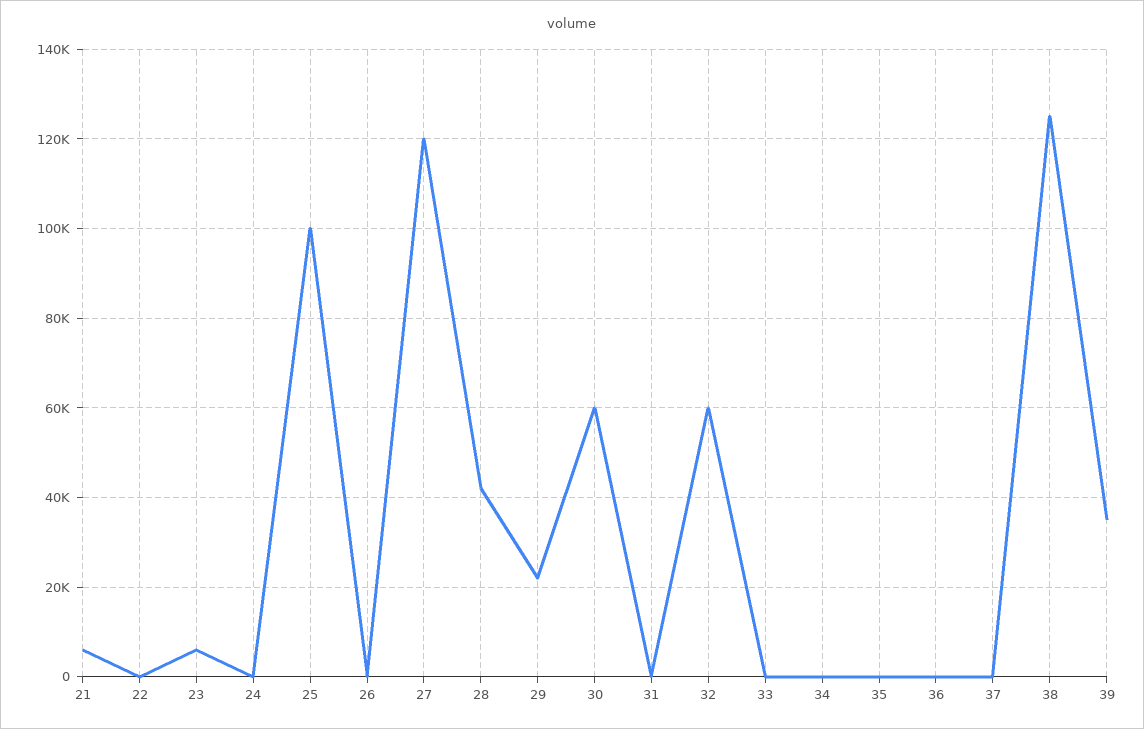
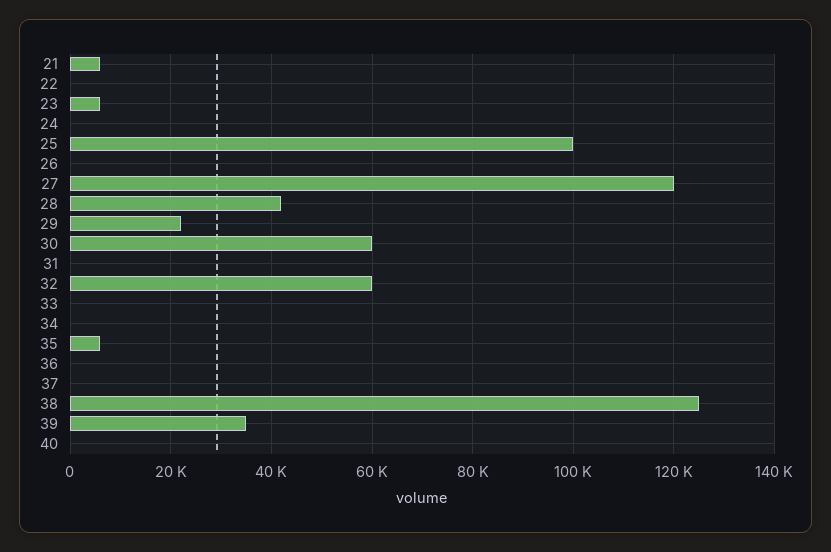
  {
    "21": 6000,
    "22": 0,
    "23": 6000,
    "24": 0,
    "25": 100000,
    "26": 0,
    "27": 120000,
    "28": 42000,
    "29": 22000,
    "30": 60000,
    "31": 0,
    "32": 60000,
    "33": 0,
    "34": 0,
-   "35": 0,
+   "35": 6000,
    "36": 0,
    "37": 0,
    "38": 126000,
-   "39": 36000
+   "39": 36000,
+   "40": 0
  }

